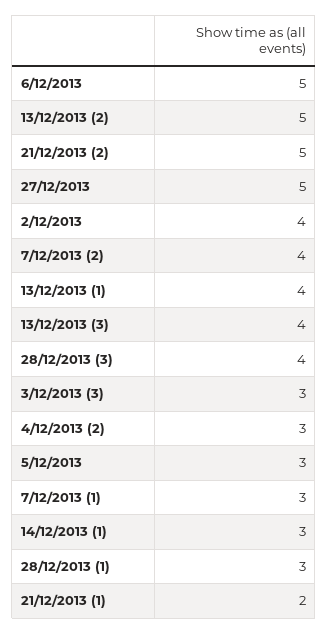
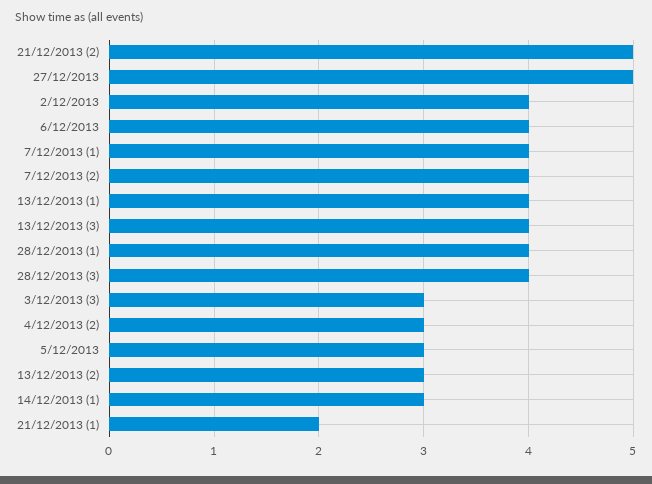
  {
-   "6/12/2013": 5,
+   "6/12/2013": 4,
-   "13/12/2013 (2)": 5,
+   "13/12/2013 (2)": 3,
    "21/12/2013 (2)": 5,
    "27/12/2013": 5,
    "2/12/2013": 4,
    "7/12/2013 (2)": 4,
    "13/12/2013 (1)": 4,
    "13/12/2013 (3)": 4,
    "28/12/2013 (3)": 4,
    "3/12/2013 (3)": 3,
    "4/12/2013 (2)": 3,
    "5/12/2013": 3,
-   "7/12/2013 (1)": 3,
+   "7/12/2013 (1)": 4,
    "14/12/2013 (1)": 3,
-   "28/12/2013 (1)": 3,
+   "28/12/2013 (1)": 4,
    "21/12/2013 (1)": 2
  }

